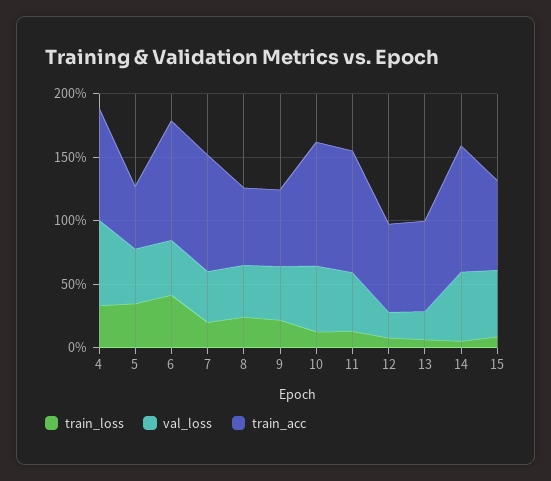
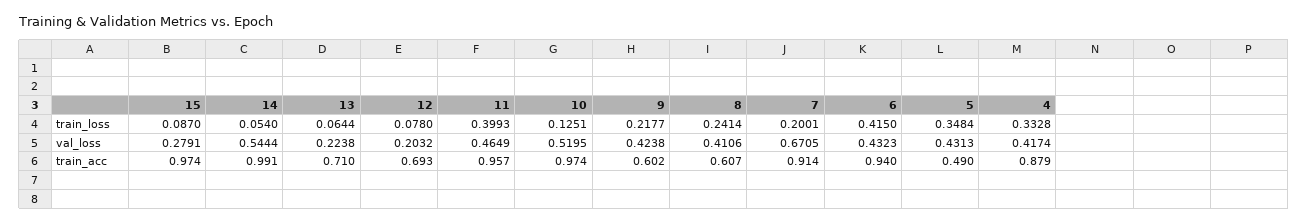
  {
    "train_loss": {
      "4": 0.3328,
      "5": 0.3484,
      "6": 0.415,
      "7": 0.2001,
      "8": 0.2414,
      "9": 0.2177,
      "10": 0.1251,
-     "11": 0.1,
+     "11": 0.3993,
      "12": 0.078,
      "13": 0.0644,
      "14": 0.054,
      "15": 0.087
    },
    "val_loss": {
-     "4": 0.7,
+     "4": 0.4174,
      "5": 0.4313,
      "6": 0.4323,
-     "7": 0.4,
+     "7": 0.6705,
      "8": 0.4106,
      "9": 0.4238,
      "10": 0.5195,
      "11": 0.4649,
      "12": 0.2032,
      "13": 0.2238,
      "14": 0.5444,
-     "15": 0.5
+     "15": 0.2791
    },
    "train_acc": {
      "4": 0.879,
      "5": 0.49,
      "6": 0.94,
      "7": 0.914,
      "8": 0.607,
      "9": 0.602,
      "10": 0.974,
      "11": 0.957,
      "12": 0.693,
      "13": 0.71,
      "14": 0.991,
-     "15": 0.7
+     "15": 0.974
    }
  }

